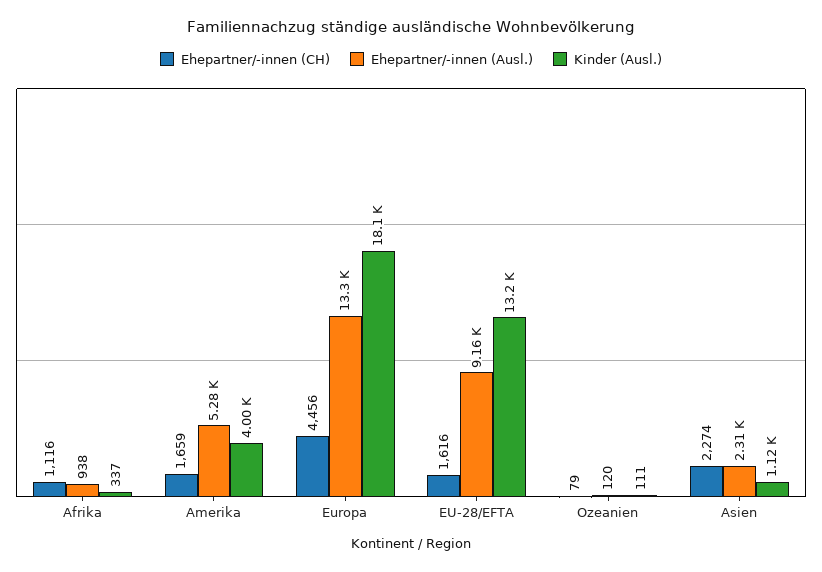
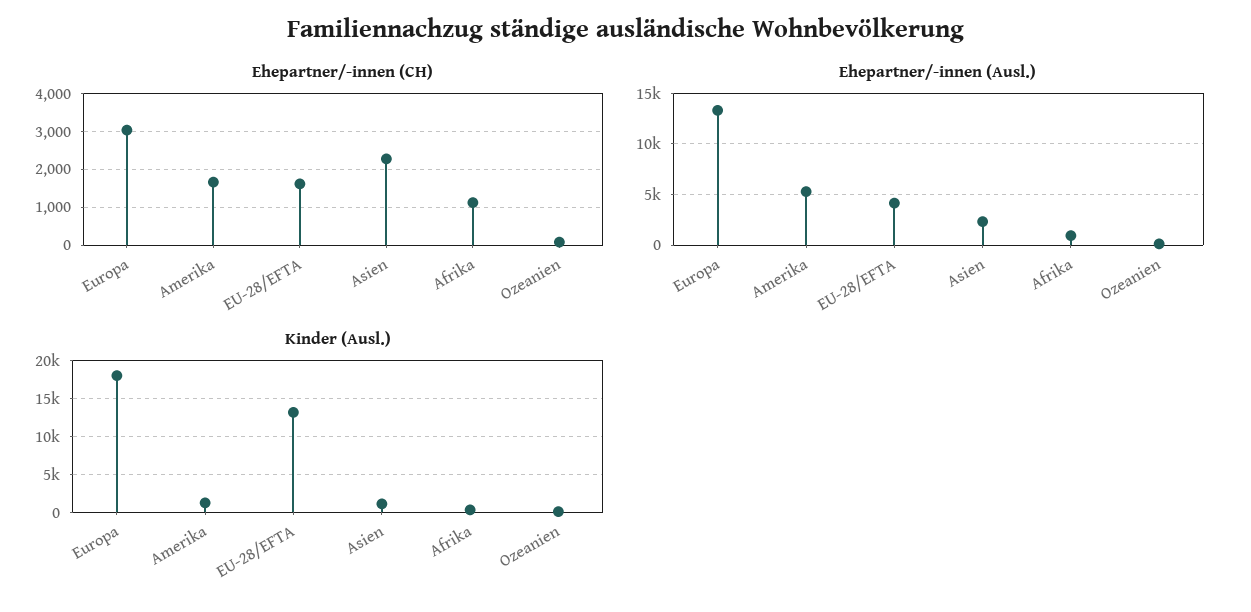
  {
    "Ehepartner/-innen (CH)": {
      "Afrika": 1116,
      "Amerika": 1659,
-     "Europa": 4456,
+     "Europa": 3000,
      "EU-28/EFTA": 1616,
      "Ozeanien": 79,
      "Asien": 2274
    },
    "Ehepartner/-innen (Ausl.)": {
      "Afrika": 938,
      "Amerika": 5280,
      "Europa": 13300,
-     "EU-28/EFTA": 9160,
+     "EU-28/EFTA": 4000,
      "Ozeanien": 120,
      "Asien": 2310
    },
    "Kinder (Ausl.)": {
      "Afrika": 337,
-     "Amerika": 4000,
+     "Amerika": 1000,
      "Europa": 18100,
      "EU-28/EFTA": 13200,
      "Ozeanien": 111,
      "Asien": 1120
    }
  }

